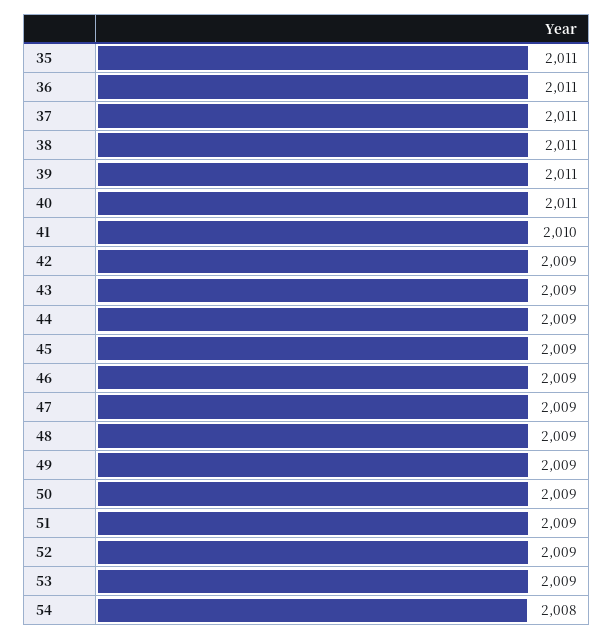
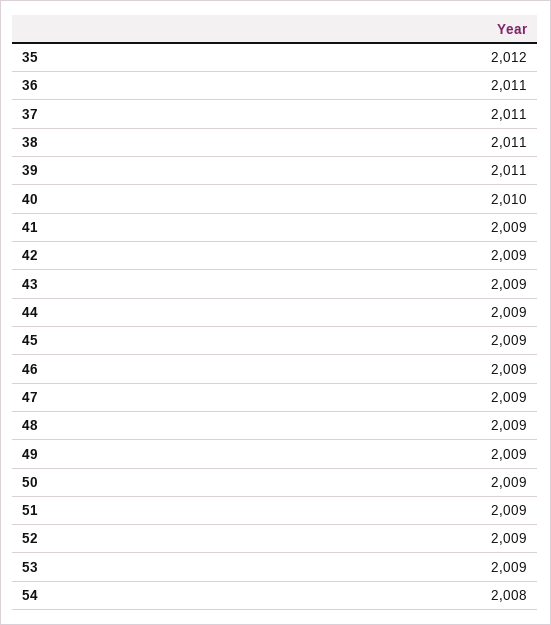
  {
-   "35": 2011,
+   "35": 2012,
    "36": 2011,
    "37": 2011,
    "38": 2011,
    "39": 2011,
-   "40": 2011,
+   "40": 2010,
-   "41": 2010,
+   "41": 2009,
    "42": 2009,
    "43": 2009,
    "44": 2009,
    "45": 2009,
    "46": 2009,
    "47": 2009,
    "48": 2009,
    "49": 2009,
    "50": 2009,
    "51": 2009,
    "52": 2009,
    "53": 2009,
    "54": 2008
  }

